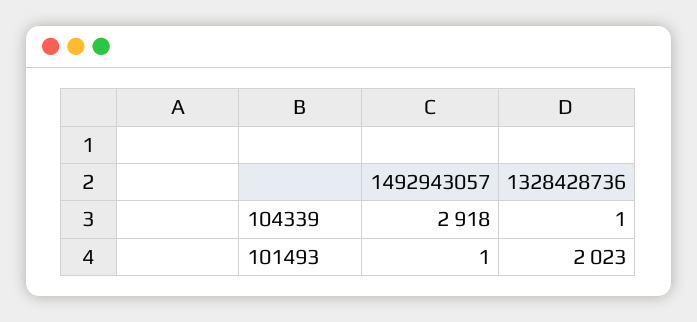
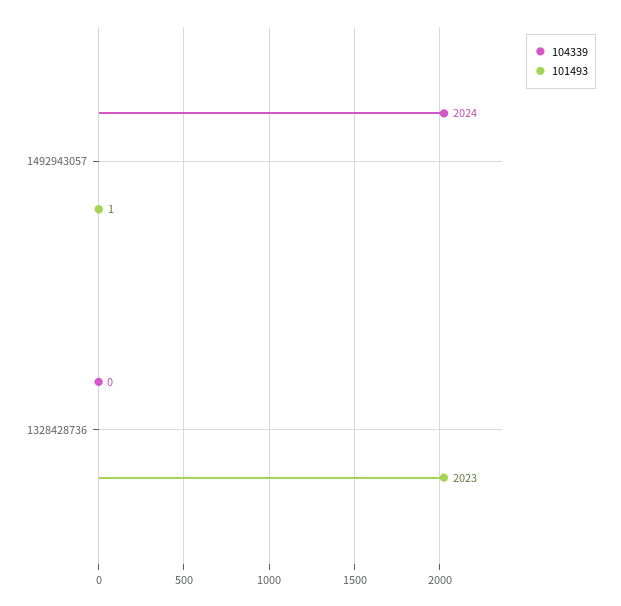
  {
    "104339": {
-     "1492943057": 2918,
+     "1492943057": 2024,
-     "1328428736": 1
+     "1328428736": 0
    },
    "101493": {
      "1492943057": 1,
      "1328428736": 2023
    }
  }

